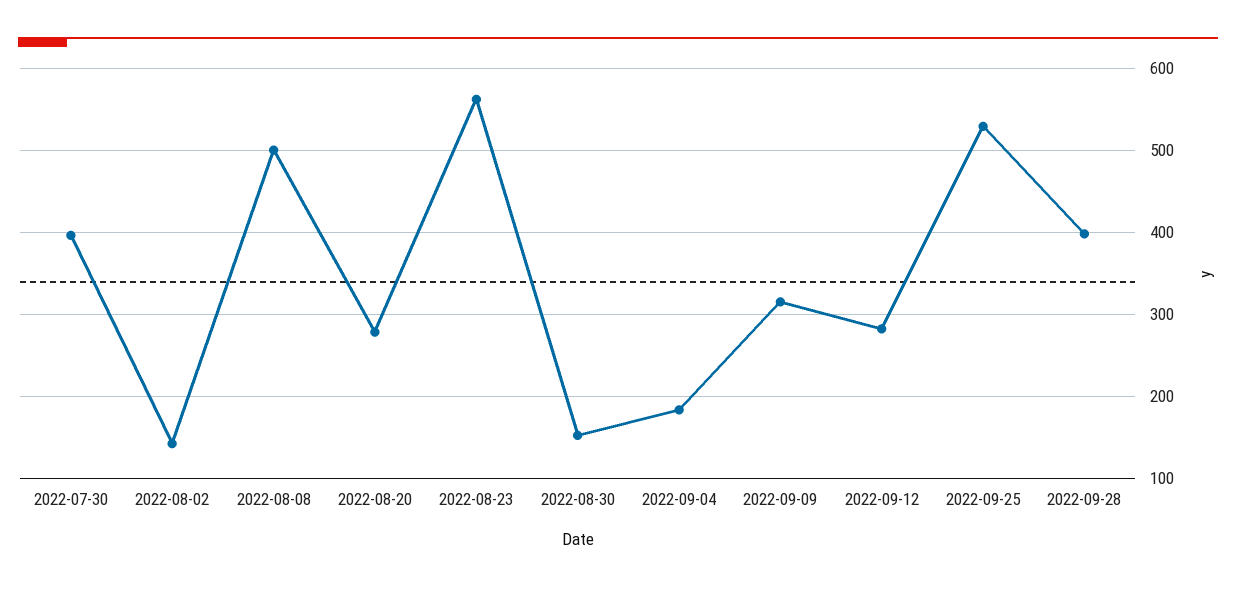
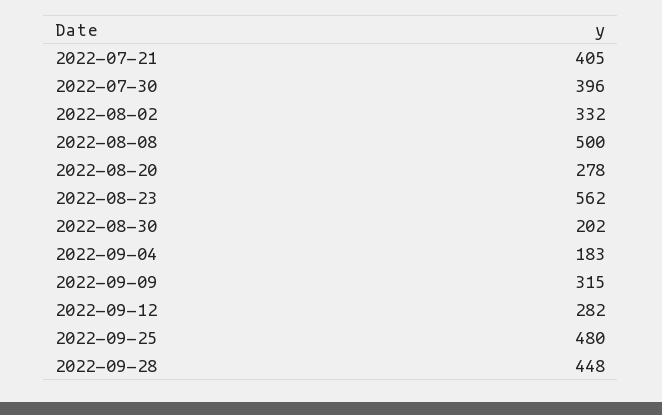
  {
    "2022-07-30": 396,
-   "2022-08-02": 140,
+   "2022-08-02": 332,
    "2022-08-08": 500,
    "2022-08-20": 278,
    "2022-08-23": 562,
-   "2022-08-30": 150,
+   "2022-08-30": 202,
    "2022-09-04": 183,
    "2022-09-09": 315,
    "2022-09-12": 282,
-   "2022-09-25": 530,
+   "2022-09-25": 480,
-   "2022-09-28": 400
+   "2022-09-28": 448,
+   "2022-07-21": 405
  }

